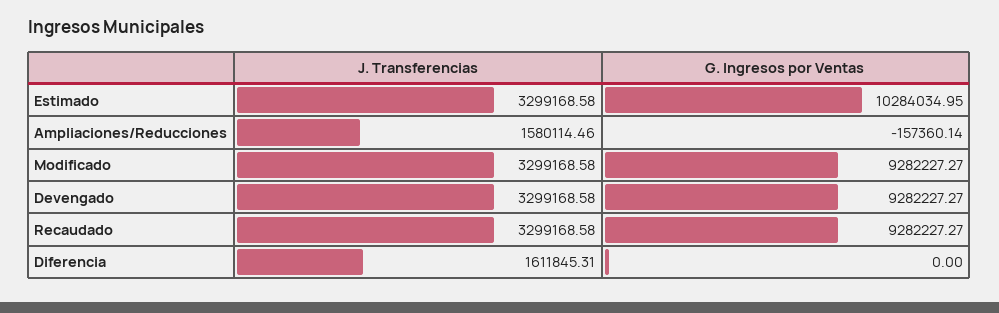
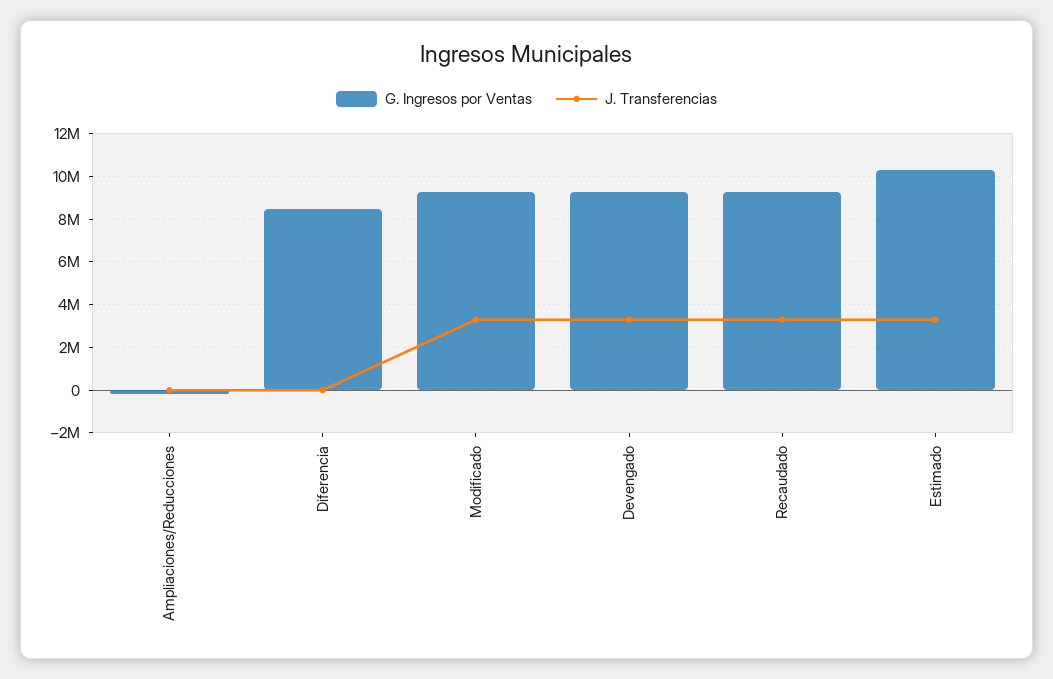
  {
    "J. Transferencias": {
      "Estimado": 3299168.58,
-     "Ampliaciones/Reducciones": 1580114.46,
+     "Ampliaciones/Reducciones": 0,
      "Modificado": 3299168.58,
      "Devengado": 3299168.58,
      "Recaudado": 3299168.58,
-     "Diferencia": 1611845.31
+     "Diferencia": 0
    },
    "G. Ingresos por Ventas": {
      "Estimado": 10284034.95,
      "Ampliaciones/Reducciones": -157360.14,
      "Modificado": 9282227.27,
      "Devengado": 9282227.27,
      "Recaudado": 9282227.27,
-     "Diferencia": 0
+     "Diferencia": 8500000
    }
  }

